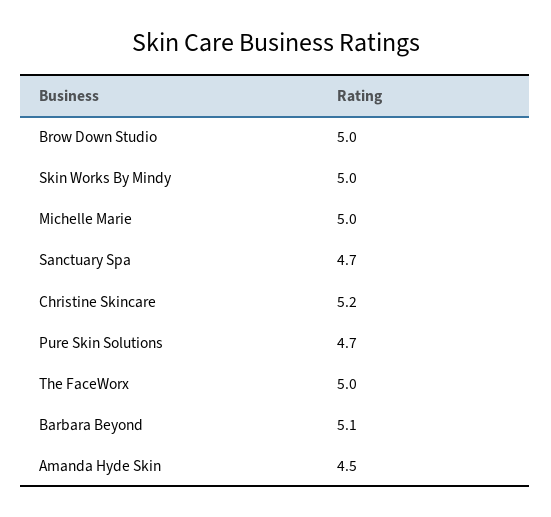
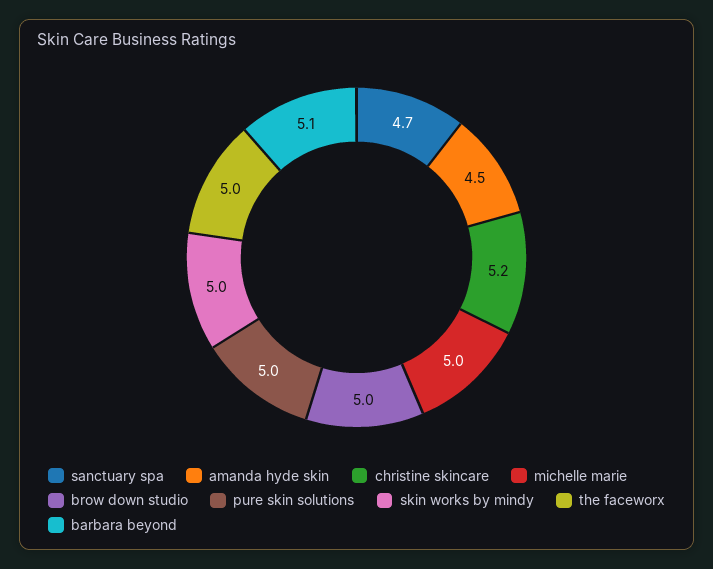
  {
    "Brow Down Studio": 5,
    "Skin Works By Mindy": 5,
    "Michelle Marie": 5,
    "Sanctuary Spa": 4.7,
    "Christine Skincare": 5.2,
-   "Pure Skin Solutions": 4.7,
+   "Pure Skin Solutions": 5,
    "The FaceWorx": 5,
    "Barbara Beyond": 5.1,
    "Amanda Hyde Skin": 4.5
  }

